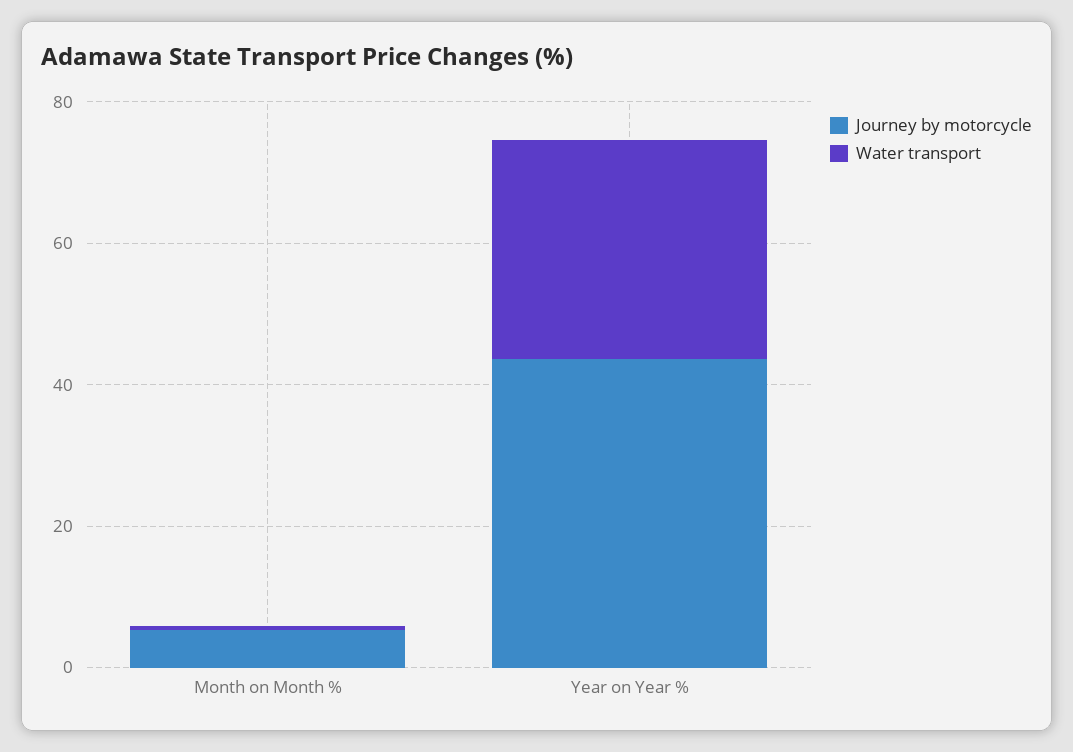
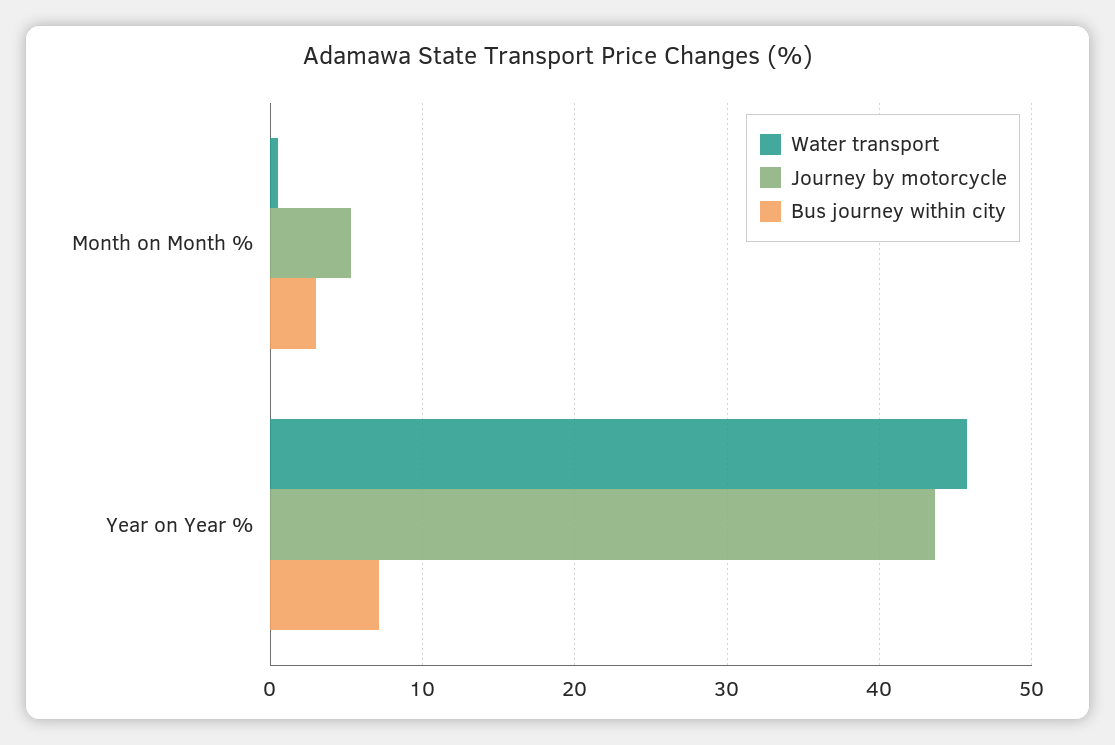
  {
    "Journey by motorcycle": {
      "Month on Month %": 5,
      "Year on Year %": 44
    },
    "Water transport": {
      "Month on Month %": 1,
-     "Year on Year %": 30
+     "Year on Year %": 46
-   }
+   },
+   "Bus journey within city": {
+     "Month on Month %": 3,
+     "Year on Year %": 7
+   }
  }

